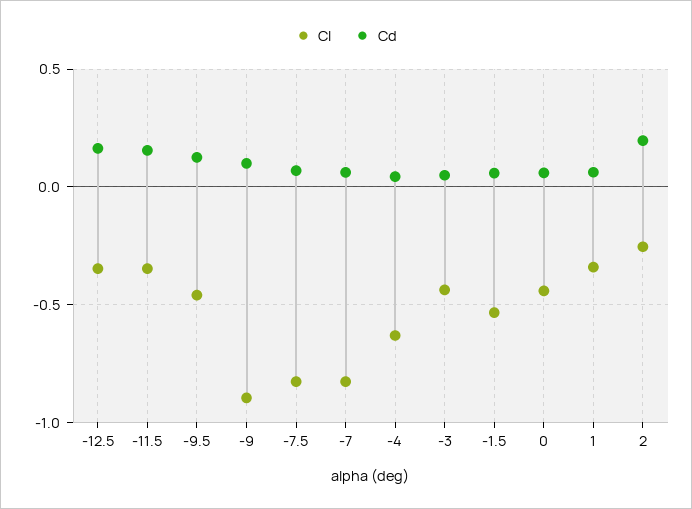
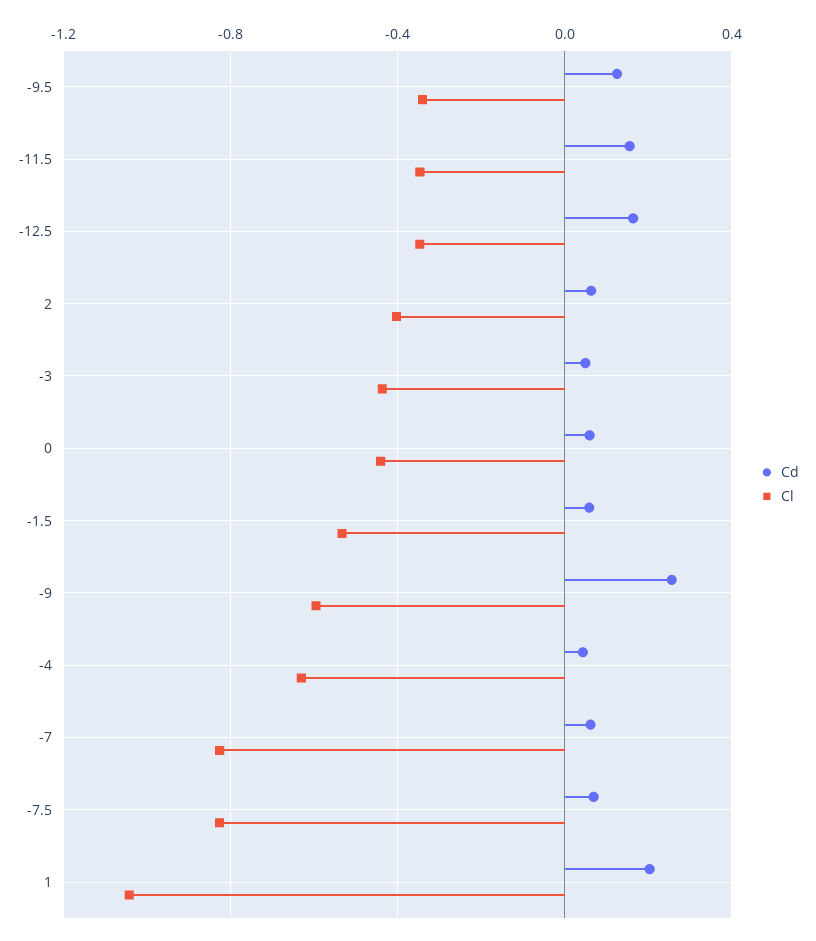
  {
    "Cl": {
      "-12.5": -0.35,
      "-11.5": -0.35,
-     "-9.5": -0.45,
+     "-9.5": -0.35,
-     "-9": -0.9,
+     "-9": -0.6,
      "-7.5": -0.85,
      "-7": -0.85,
      "-4": -0.65,
      "-3": -0.45,
      "-1.5": -0.55,
      "0": -0.45,
-     "1": -0.35,
+     "1": -1.05,
-     "2": -0.25
+     "2": -0.4
    },
    "Cd": {
      "-12.5": 0.15,
      "-11.5": 0.15,
      "-9.5": 0.1,
-     "-9": 0.1,
+     "-9": 0.25,
      "-7.5": 0.05,
      "-7": 0.05,
      "-4": 0.05,
      "-3": 0.05,
      "-1.5": 0.05,
      "0": 0.05,
-     "1": 0.05,
+     "1": 0.2,
-     "2": 0.2
+     "2": 0.05
    }
  }

